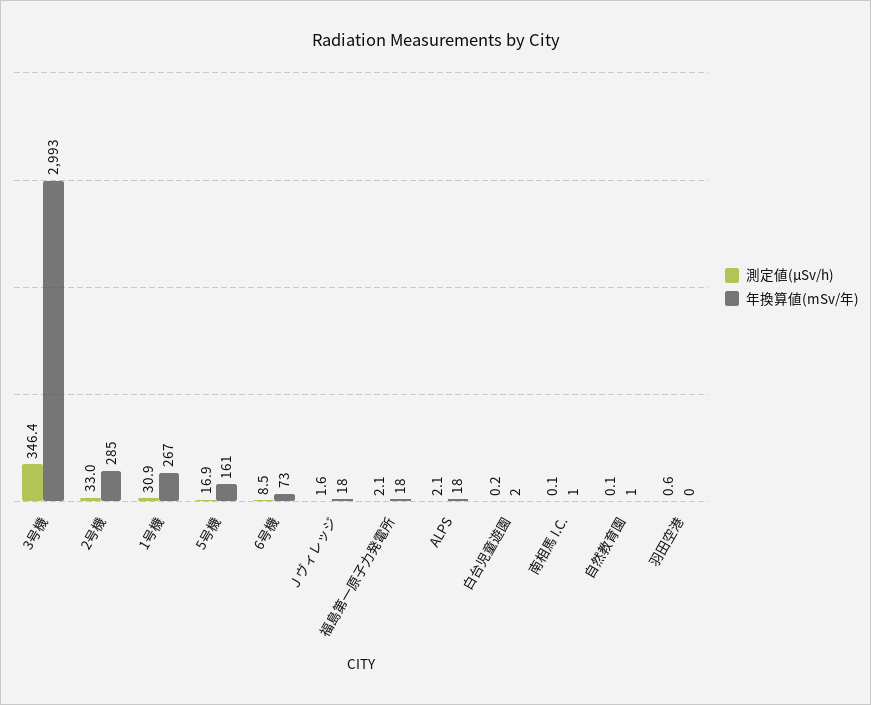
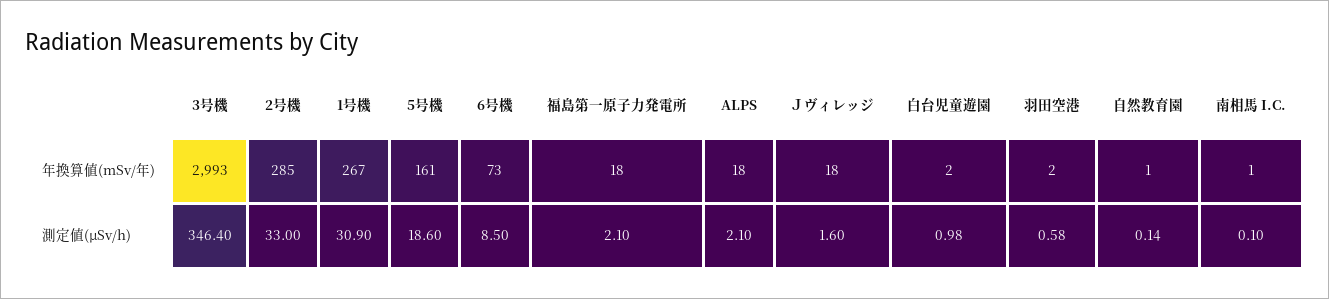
  {
    "測定値(μSv/h)": {
      "3号機": 346.4,
      "2号機": 33,
      "1号機": 30.9,
-     "5号機": 16.9,
+     "5号機": 18.6,
      "6号機": 8.5,
      "Ｊヴィレッジ": 1.6,
      "福島第一原子力発電所": 2.1,
      "ALPS": 2.1,
-     "白台児童遊園": 0.2,
+     "白台児童遊園": 0.98,
      "南相馬 I.C.": 0.1,
      "自然教育園": 0.14,
      "羽田空港": 0.58
    },
    "年換算値(mSv/年)": {
      "3号機": 2993,
      "2号機": 285,
      "1号機": 267,
      "5号機": 161,
      "6号機": 73,
      "Ｊヴィレッジ": 18,
      "福島第一原子力発電所": 18,
      "ALPS": 18,
      "白台児童遊園": 2,
      "南相馬 I.C.": 1,
      "自然教育園": 1,
-     "羽田空港": 0
+     "羽田空港": 2
    }
  }

